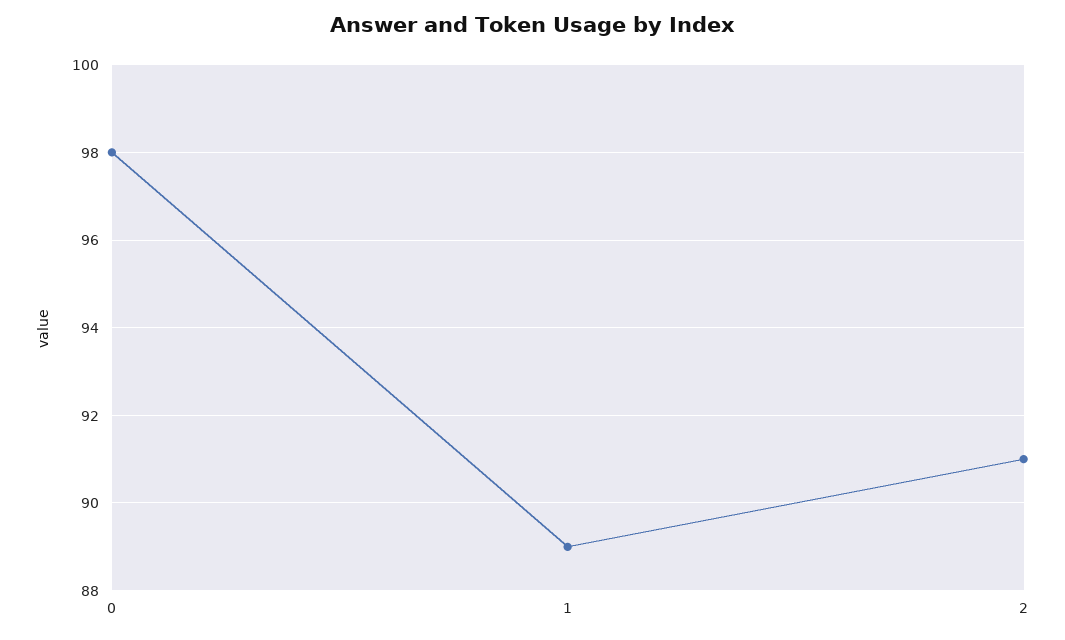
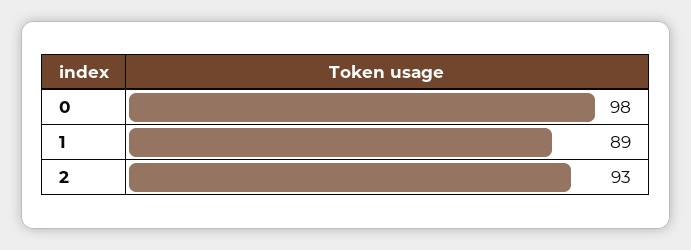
  {
    "0": 98,
    "1": 89,
-   "2": 91
+   "2": 93
  }

